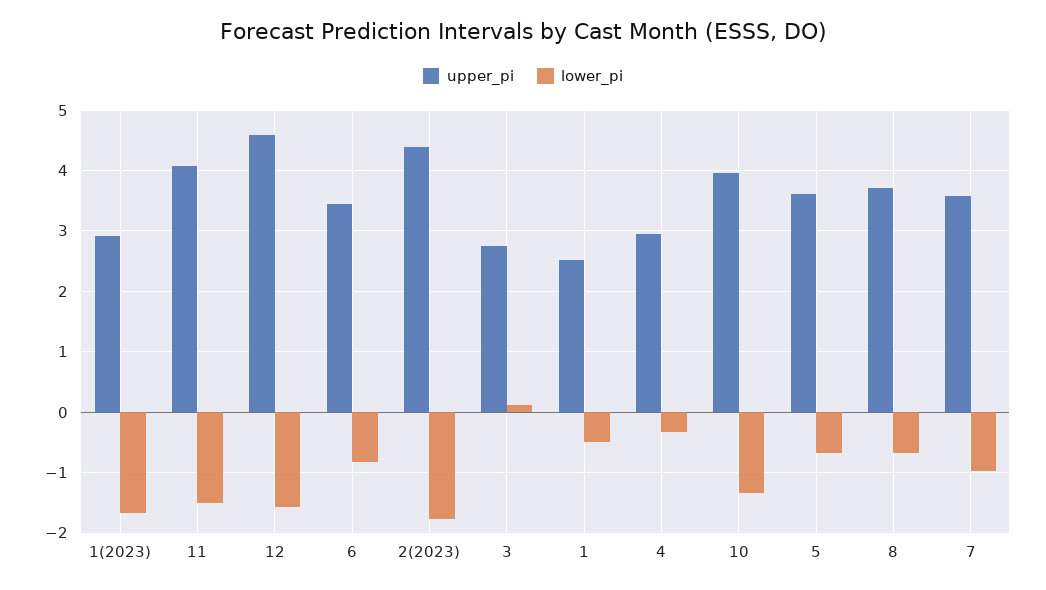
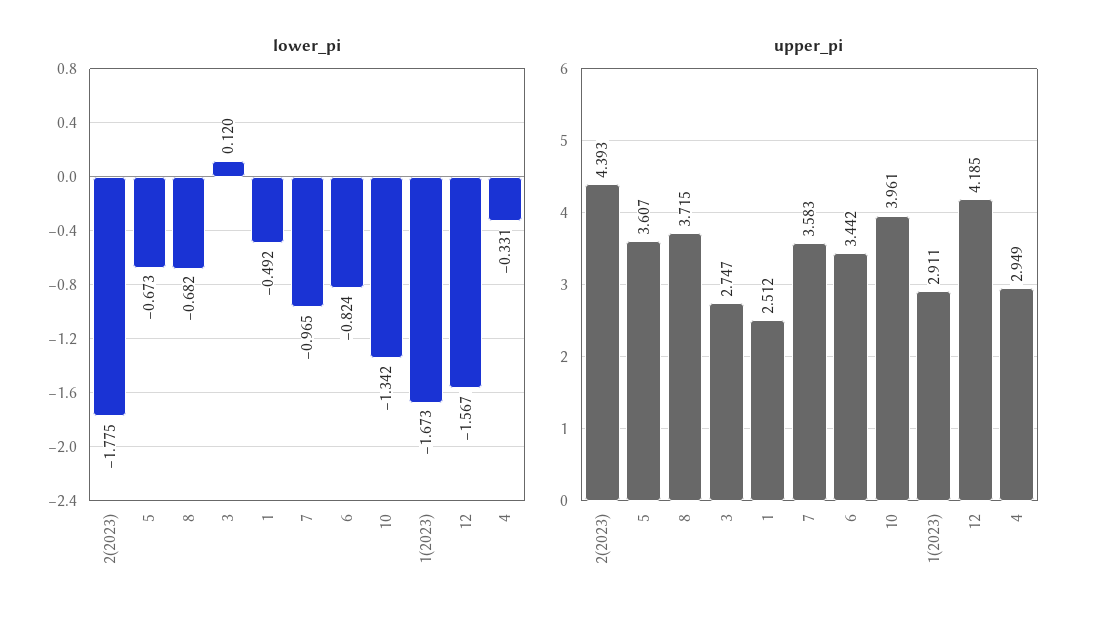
  {
    "upper_pi": {
      "1(2023)": 2.911,
-     "11": 4.1,
-     "12": 4.6,
+     "12": 4.185,
      "6": 3.442,
      "2(2023)": 4.393,
      "3": 2.747,
      "1": 2.512,
      "4": 2.949,
      "10": 3.961,
      "5": 3.607,
      "8": 3.715,
      "7": 3.583
    },
    "lower_pi": {
      "1(2023)": -1.673,
-     "11": -1.5,
      "12": -1.567,
      "6": -0.824,
      "2(2023)": -1.775,
      "3": 0.12,
      "1": -0.492,
      "4": -0.331,
      "10": -1.342,
      "5": -0.673,
      "8": -0.682,
      "7": -0.965
    }
  }

